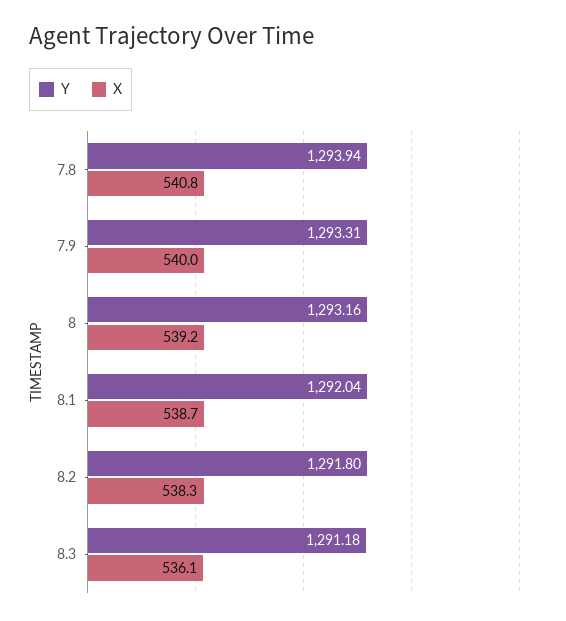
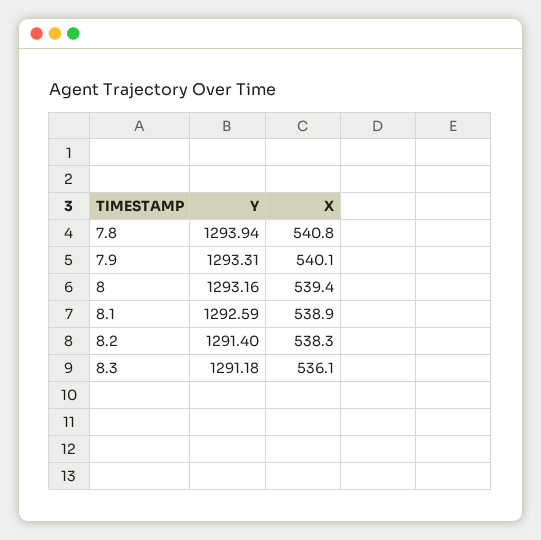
  {
    "Y": {
      "7.8": 1293.94,
      "7.9": 1293.31,
      "8": 1293.16,
-     "8.1": 1292.04,
+     "8.1": 1292.59,
-     "8.2": 1291.8,
+     "8.2": 1291.4,
      "8.3": 1291.18
    },
    "X": {
      "7.8": 540.8,
-     "7.9": 540,
+     "7.9": 540.1,
-     "8": 539.2,
+     "8": 539.4,
-     "8.1": 538.7,
+     "8.1": 538.9,
      "8.2": 538.3,
      "8.3": 536.1
    }
  }

